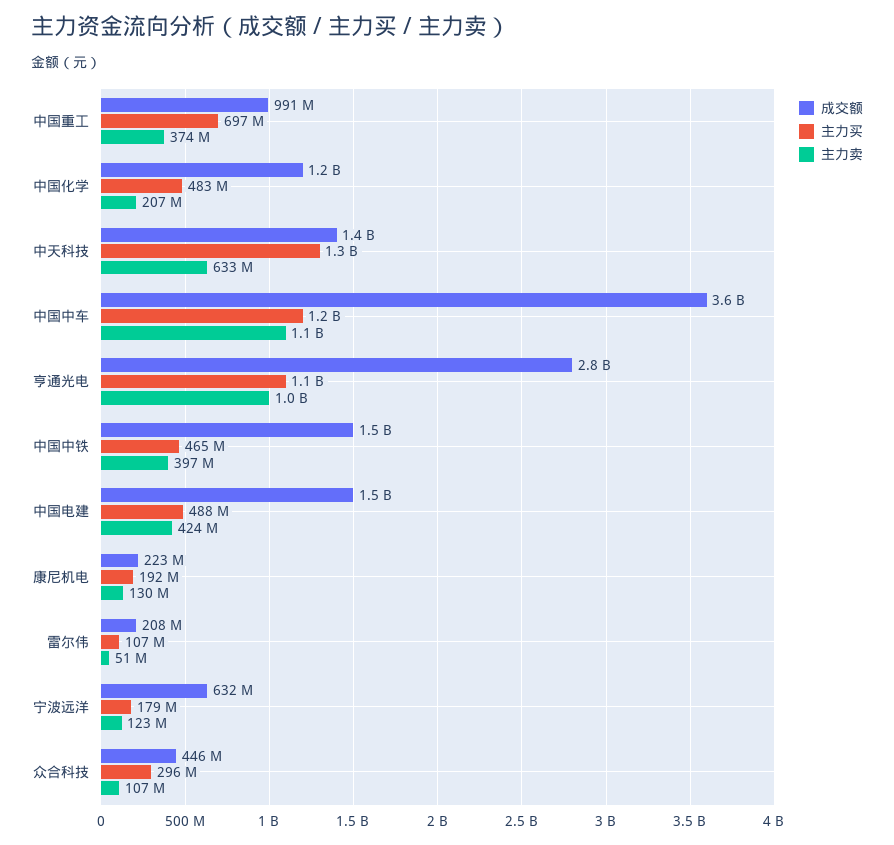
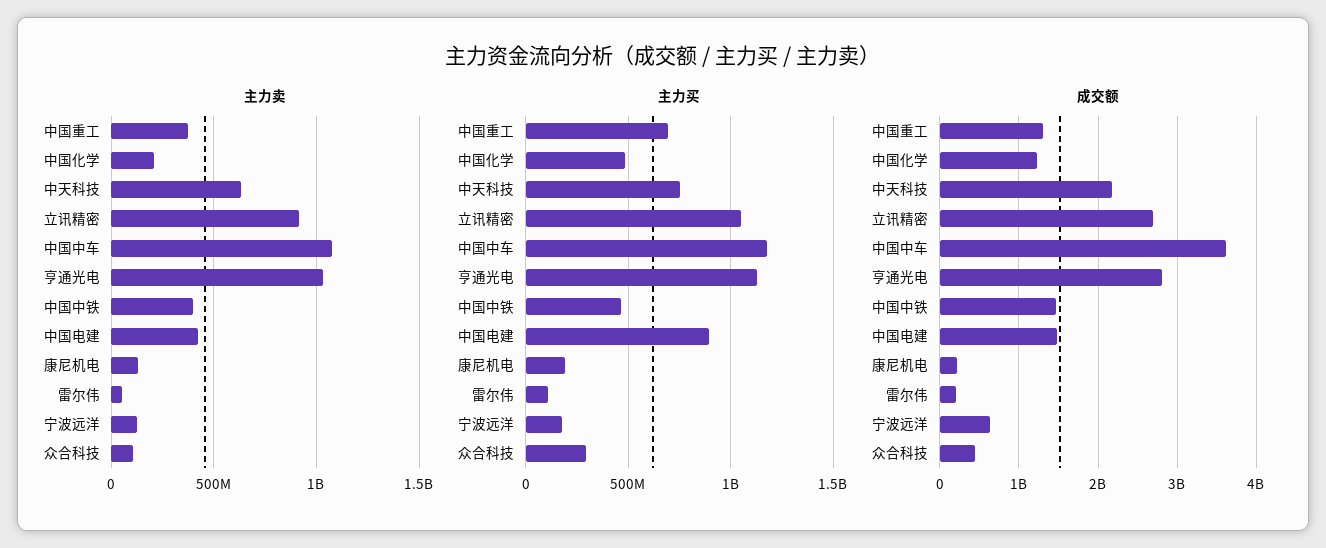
  {
    "成交额": {
-     "中国重工": 991000000,
+     "中国重工": 1300000000,
      "中国化学": 1200000000,
-     "中天科技": 1400000000,
+     "中天科技": 2200000000,
      "中国中车": 3600000000,
      "亨通光电": 2800000000,
      "中国中铁": 1500000000,
      "中国电建": 1500000000,
      "康尼机电": 223000000,
      "雷尔伟": 208000000,
      "宁波远洋": 632000000,
-     "众合科技": 446000000
+     "众合科技": 446000000,
+     "立讯精密": 2700000000
    },
    "主力买": {
      "中国重工": 697000000,
      "中国化学": 483000000,
-     "中天科技": 1300000000,
+     "中天科技": 750000000,
      "中国中车": 1200000000,
      "亨通光电": 1100000000,
      "中国中铁": 465000000,
-     "中国电建": 488000000,
+     "中国电建": 900000000,
      "康尼机电": 192000000,
      "雷尔伟": 107000000,
      "宁波远洋": 179000000,
-     "众合科技": 296000000
+     "众合科技": 296000000,
+     "立讯精密": 1050000000
    },
    "主力卖": {
      "中国重工": 374000000,
      "中国化学": 207000000,
      "中天科技": 633000000,
      "中国中车": 1100000000,
      "亨通光电": 1000000000,
      "中国中铁": 397000000,
      "中国电建": 424000000,
      "康尼机电": 130000000,
      "雷尔伟": 51000000,
      "宁波远洋": 123000000,
-     "众合科技": 107000000
+     "众合科技": 107000000,
+     "立讯精密": 900000000
    }
  }

